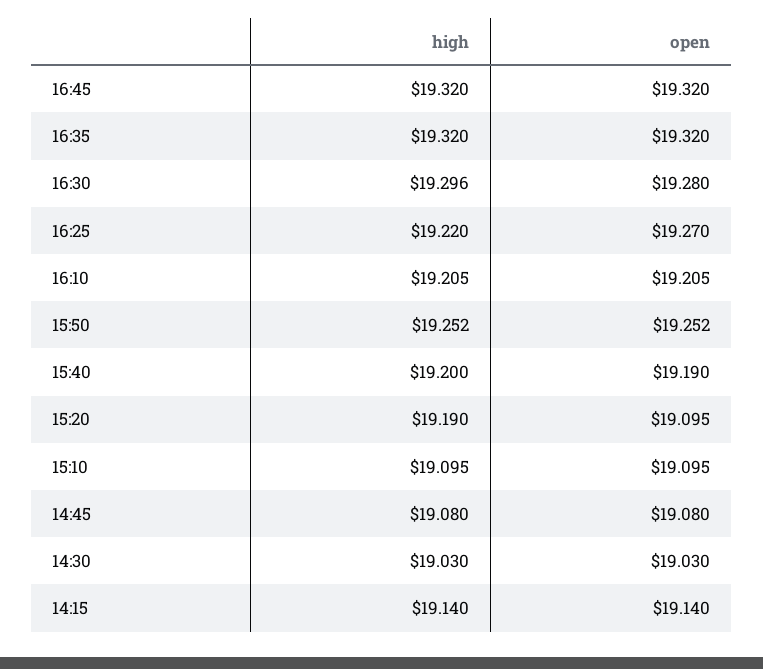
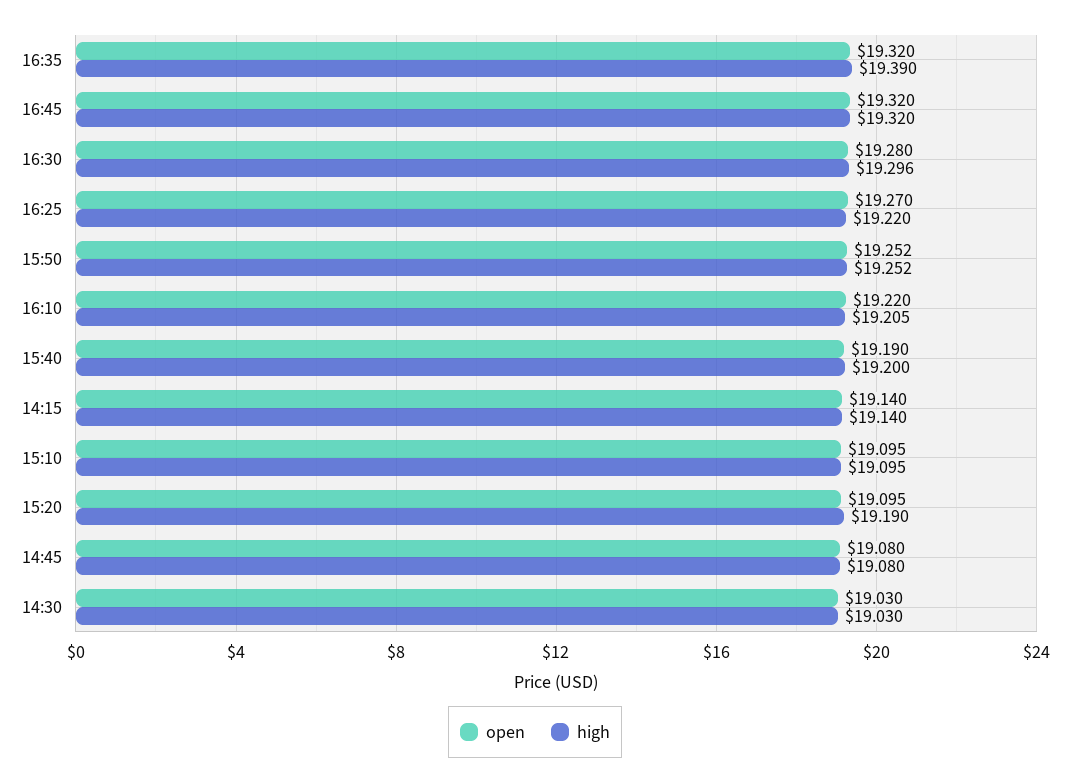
  {
    "high": {
      "16:45": 19.32,
-     "16:35": 19.32,
+     "16:35": 19.39,
      "16:30": 19.296,
      "16:25": 19.22,
      "16:10": 19.205,
      "15:50": 19.252,
      "15:40": 19.2,
      "15:20": 19.19,
      "15:10": 19.095,
      "14:45": 19.08,
      "14:30": 19.03,
      "14:15": 19.14
    },
    "open": {
      "16:45": 19.32,
      "16:35": 19.32,
      "16:30": 19.28,
      "16:25": 19.27,
-     "16:10": 19.205,
+     "16:10": 19.22,
      "15:50": 19.252,
      "15:40": 19.19,
      "15:20": 19.095,
      "15:10": 19.095,
      "14:45": 19.08,
      "14:30": 19.03,
      "14:15": 19.14
    }
  }

